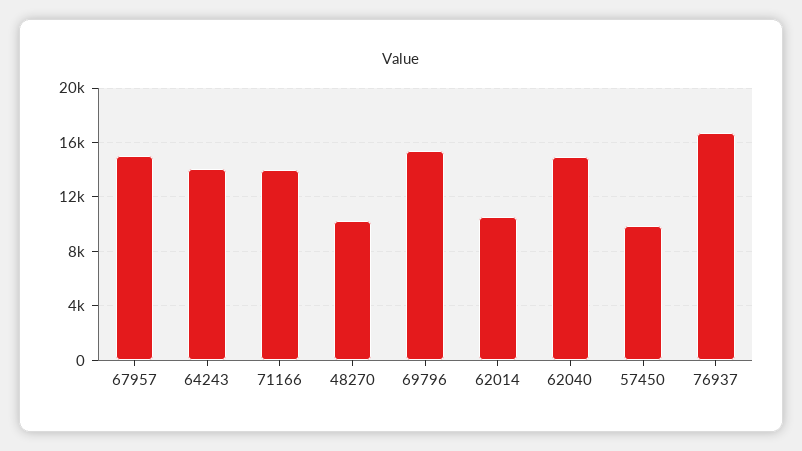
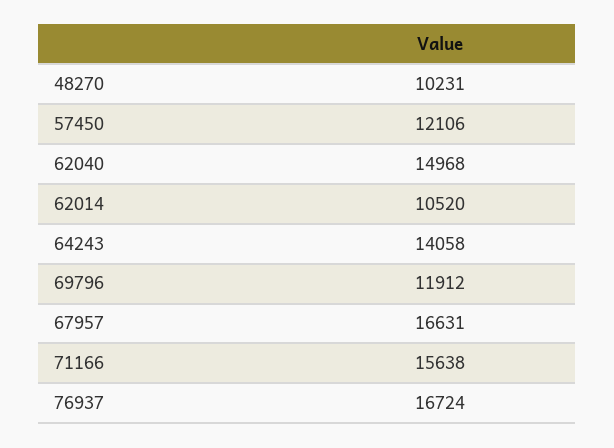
  {
-   "67957": 15000,
+   "67957": 16631,
    "64243": 14058,
-   "71166": 14000,
+   "71166": 15638,
    "48270": 10231,
-   "69796": 15500,
+   "69796": 11912,
    "62014": 10520,
    "62040": 14968,
-   "57450": 10000,
+   "57450": 12106,
    "76937": 16724
  }

